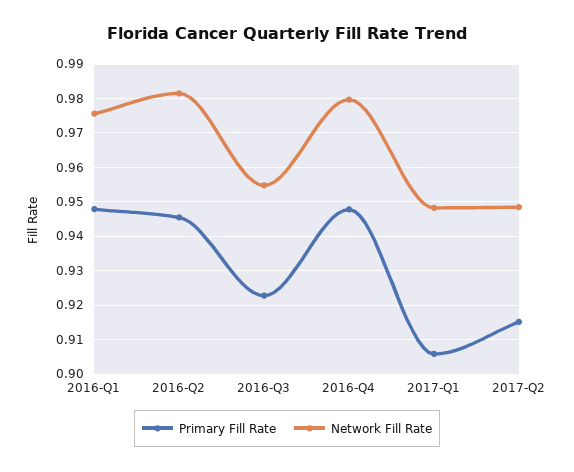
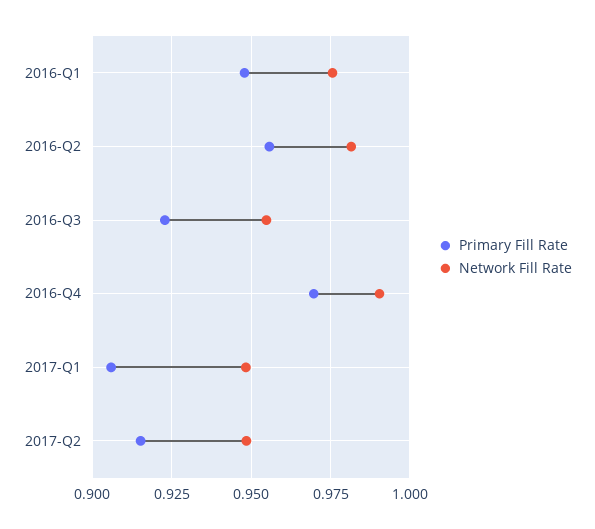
  {
    "Primary Fill Rate": {
      "2016-Q1": 0.948,
-     "2016-Q2": 0.946,
+     "2016-Q2": 0.955,
      "2016-Q3": 0.922,
-     "2016-Q4": 0.948,
+     "2016-Q4": 0.97,
      "2017-Q1": 0.906,
      "2017-Q2": 0.916
    },
    "Network Fill Rate": {
      "2016-Q1": 0.976,
      "2016-Q2": 0.982,
      "2016-Q3": 0.954,
-     "2016-Q4": 0.98,
+     "2016-Q4": 0.99,
      "2017-Q1": 0.948,
      "2017-Q2": 0.948
    }
  }

